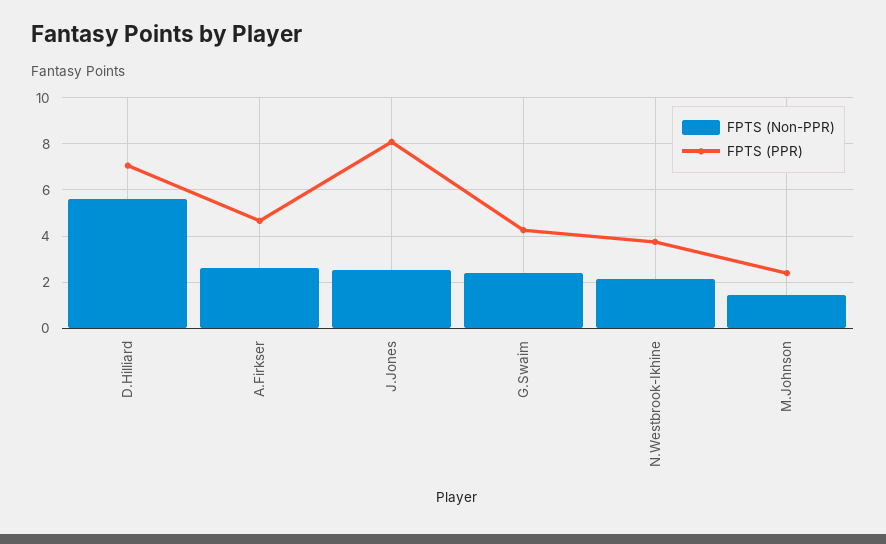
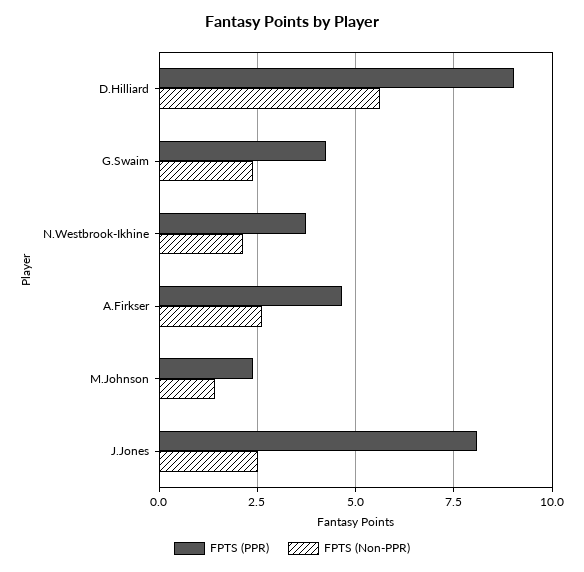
  {
    "FPTS (Non-PPR)": {
      "D.Hilliard": 5.5,
      "A.Firkser": 2.75,
      "J.Jones": 2.5,
      "G.Swaim": 2.5,
      "N.Westbrook-Ikhine": 2.25,
      "M.Johnson": 1.5
    },
    "FPTS (PPR)": {
-     "D.Hilliard": 7,
+     "D.Hilliard": 9,
      "A.Firkser": 4.75,
      "J.Jones": 8,
      "G.Swaim": 4.25,
      "N.Westbrook-Ikhine": 3.75,
      "M.Johnson": 2.5
    }
  }

